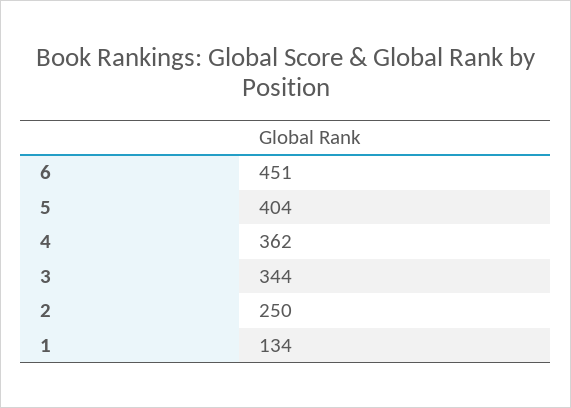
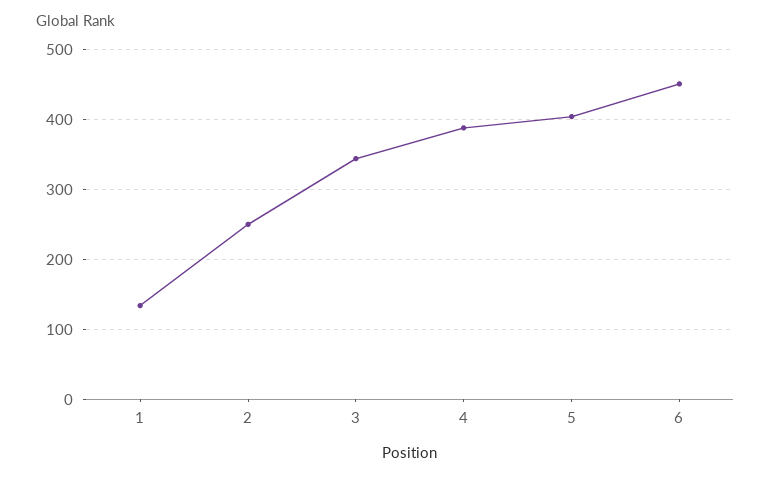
  {
    "6": 451,
    "5": 404,
-   "4": 362,
+   "4": 390,
    "3": 344,
    "2": 250,
    "1": 134
  }

